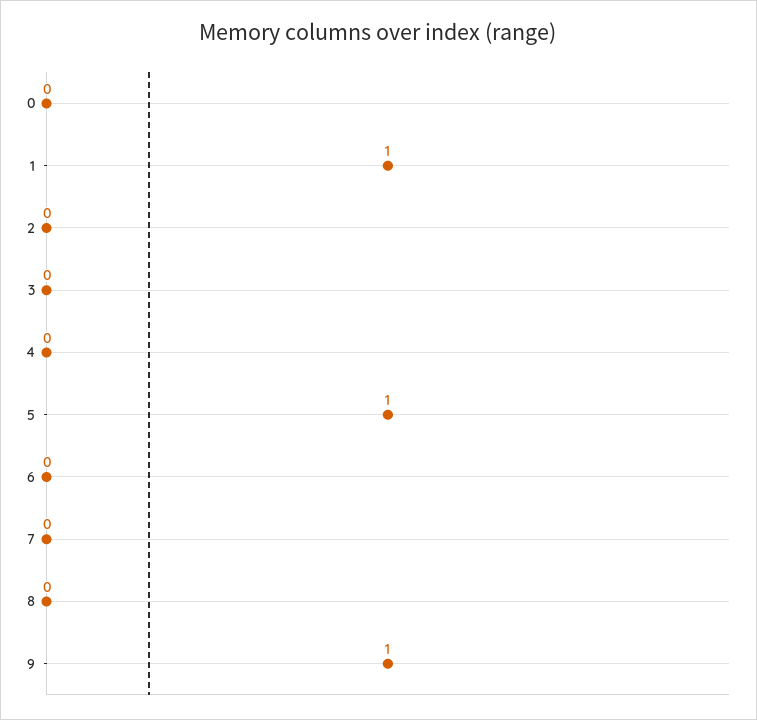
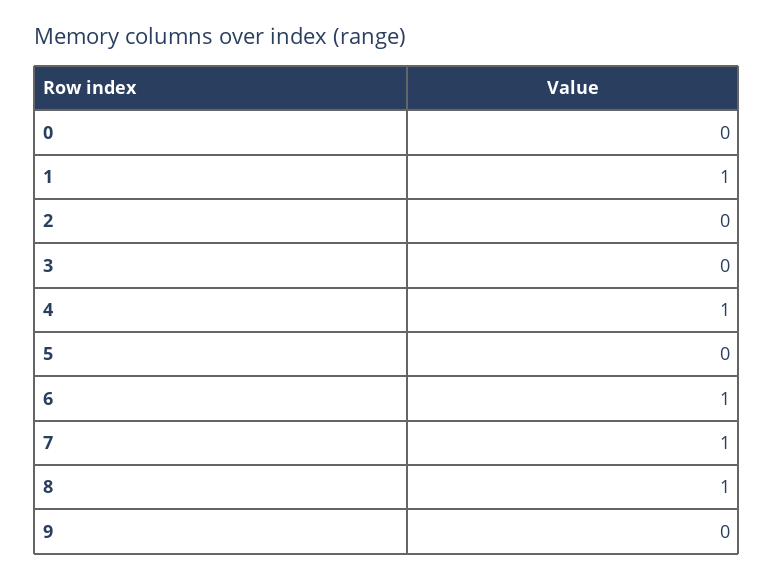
  {
    "0": 0,
    "1": 1,
    "2": 0,
    "3": 0,
-   "4": 0,
+   "4": 1,
-   "5": 1,
+   "5": 0,
-   "6": 0,
+   "6": 1,
-   "7": 0,
+   "7": 1,
-   "8": 0,
+   "8": 1,
-   "9": 1
+   "9": 0
  }

